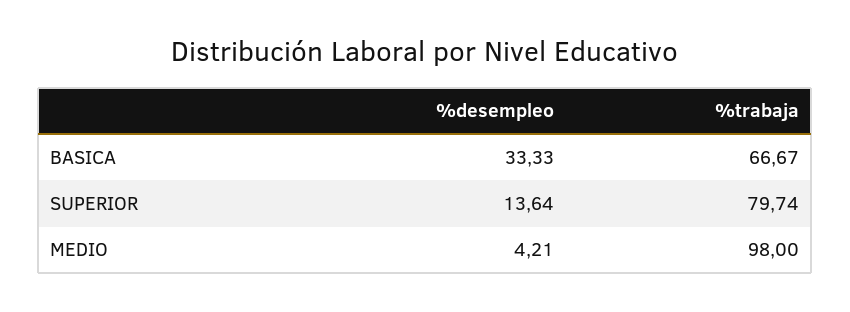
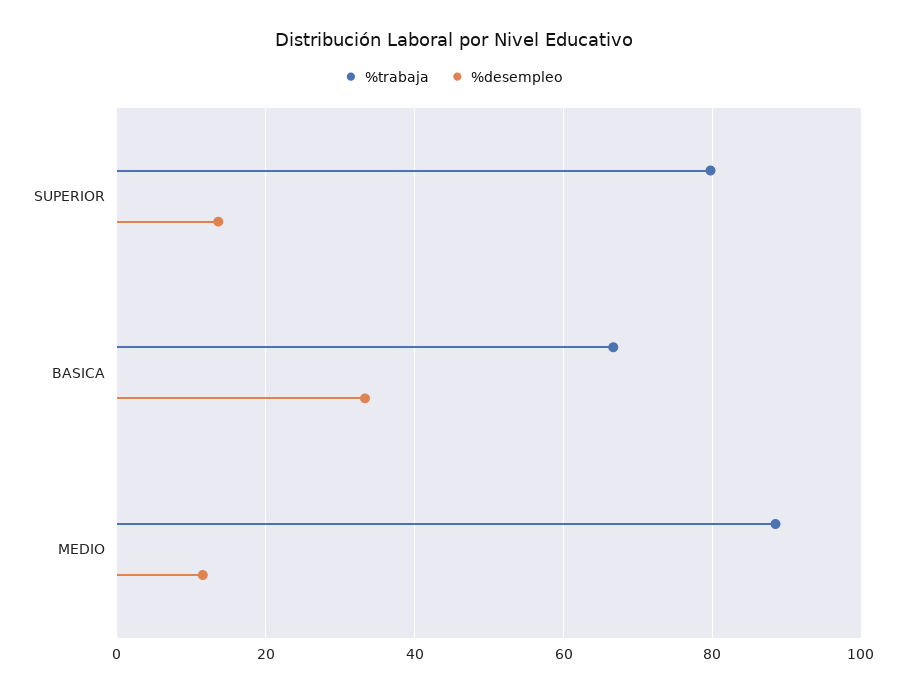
  {
    "%desempleo": {
      "BASICA": 33.33,
      "SUPERIOR": 13.64,
-     "MEDIO": 4.21
+     "MEDIO": 12
    },
    "%trabaja": {
      "BASICA": 66.67,
      "SUPERIOR": 79.74,
-     "MEDIO": 98
+     "MEDIO": 88
    }
  }

